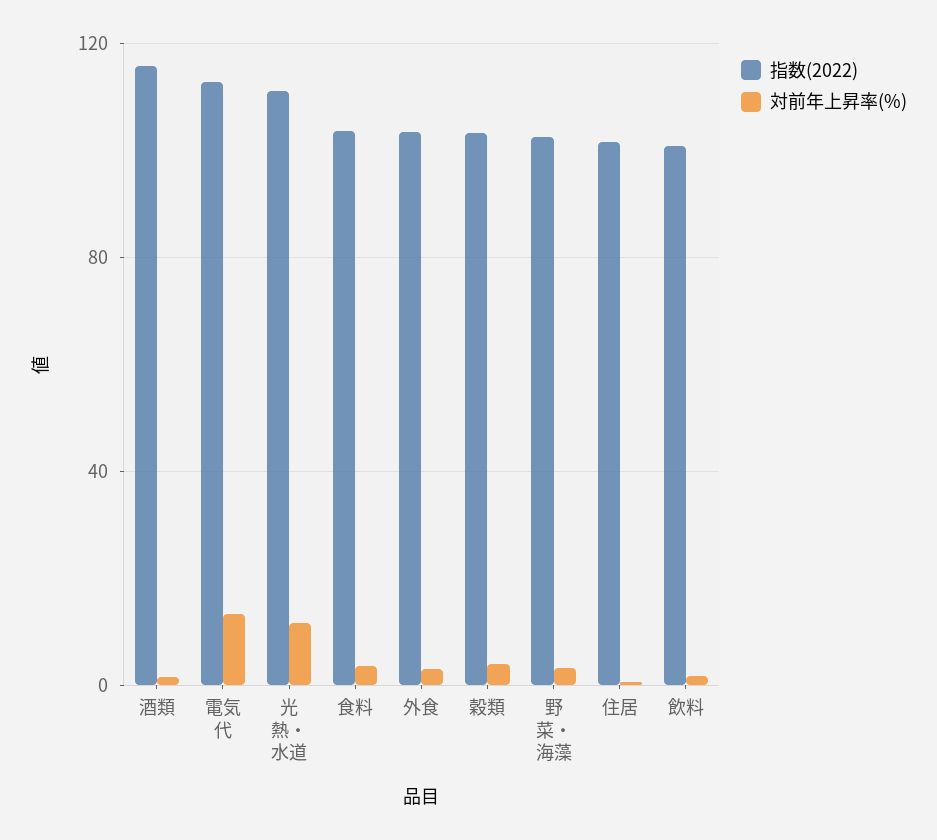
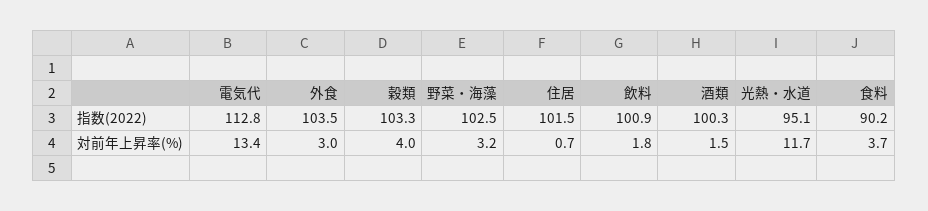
  {
    "指数(2022)": {
-     "酒類": 115,
+     "酒類": 100.3,
      "電気代": 112.8,
-     "光熱・水道": 110,
+     "光熱・水道": 95.1,
-     "食料": 105,
+     "食料": 90.2,
      "外食": 103.5,
      "穀類": 103.3,
      "野菜・海藻": 102.5,
      "住居": 101.5,
      "飲料": 100.9
    },
    "対前年上昇率(%)": {
      "酒類": 1.5,
      "電気代": 13.4,
      "光熱・水道": 11.7,
      "食料": 3.7,
      "外食": 3,
      "穀類": 4,
      "野菜・海藻": 3.2,
      "住居": 0.7,
      "飲料": 1.8
    }
  }

